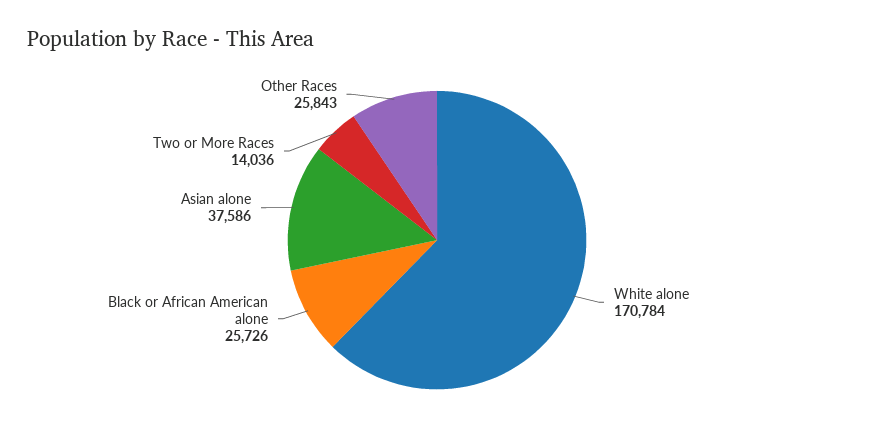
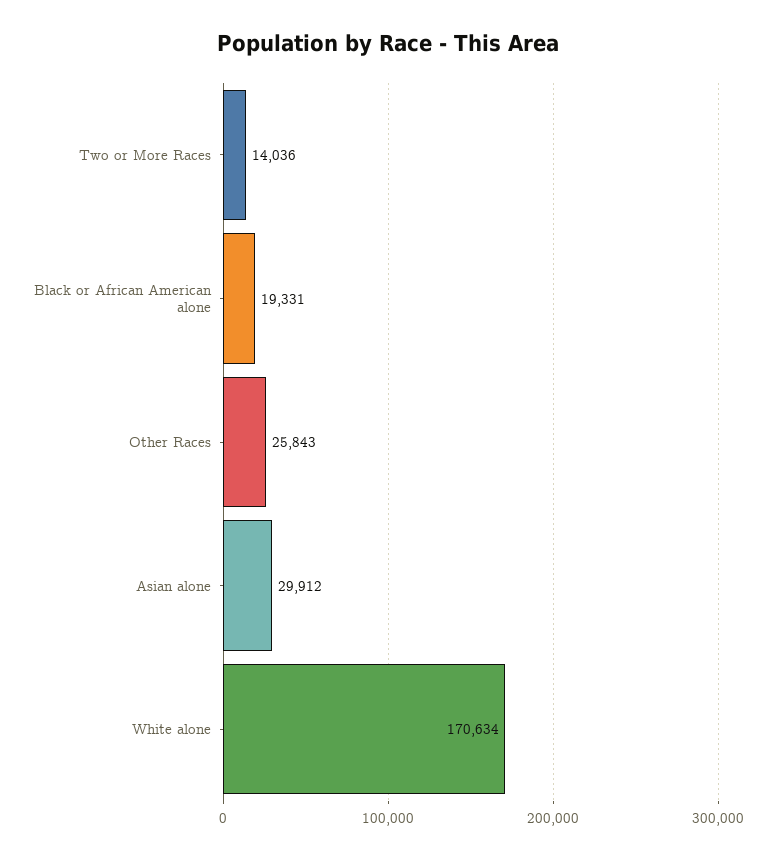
  {
-   "White alone": 170784,
+   "White alone": 170634,
-   "Black or African American alone": 25726,
+   "Black or African American alone": 19331,
-   "Asian alone": 37586,
+   "Asian alone": 29912,
    "Two or More Races": 14036,
    "Other Races": 25843
  }

